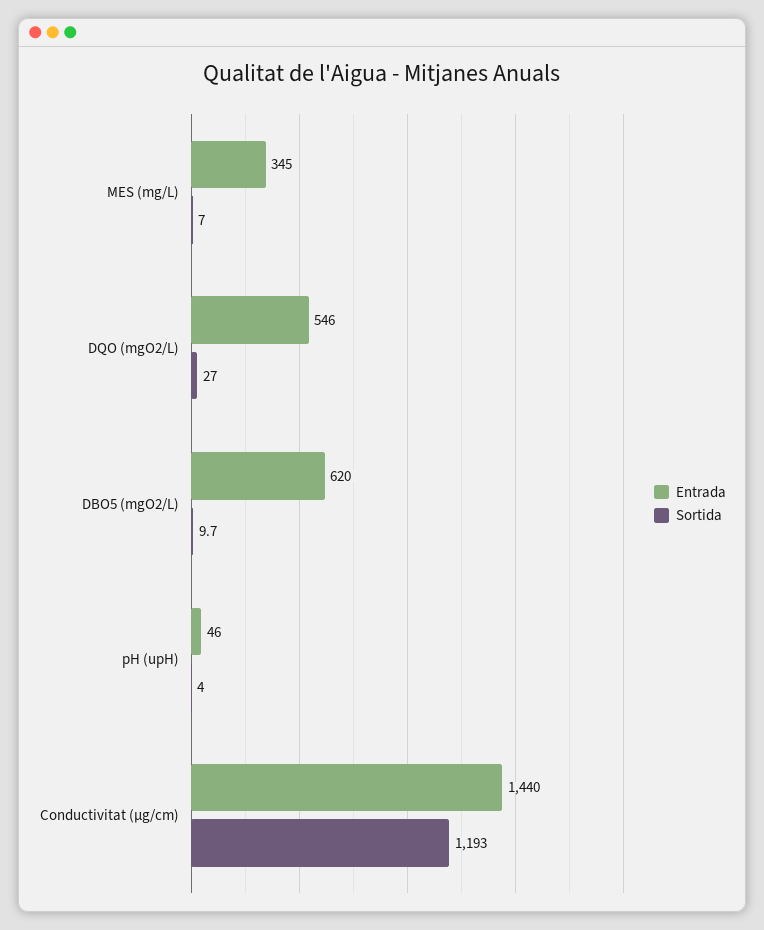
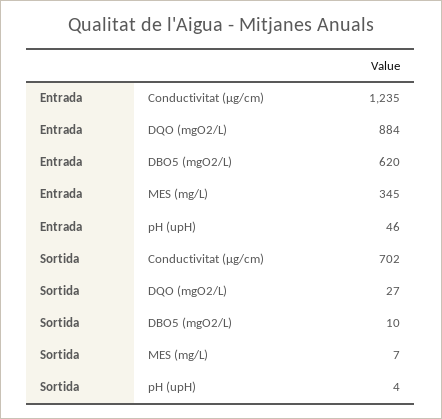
  {
    "Entrada": {
      "MES (mg/L)": 345,
-     "DQO (mgO2/L)": 546,
+     "DQO (mgO2/L)": 884,
      "DBO5 (mgO2/L)": 620,
      "pH (upH)": 46,
-     "Conductivitat (µg/cm)": 1440
+     "Conductivitat (µg/cm)": 1235
    },
    "Sortida": {
      "MES (mg/L)": 7,
      "DQO (mgO2/L)": 27,
      "DBO5 (mgO2/L)": 9.7,
      "pH (upH)": 4,
-     "Conductivitat (µg/cm)": 1193
+     "Conductivitat (µg/cm)": 702
    }
  }

